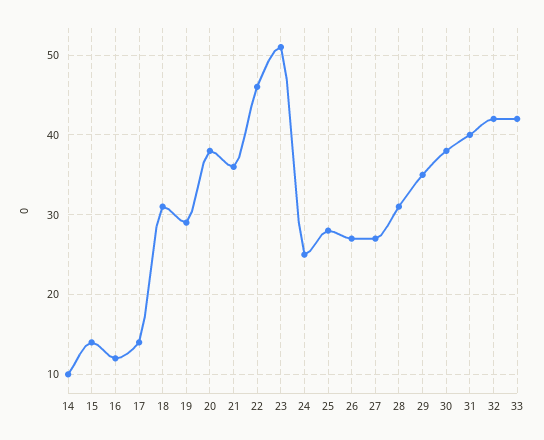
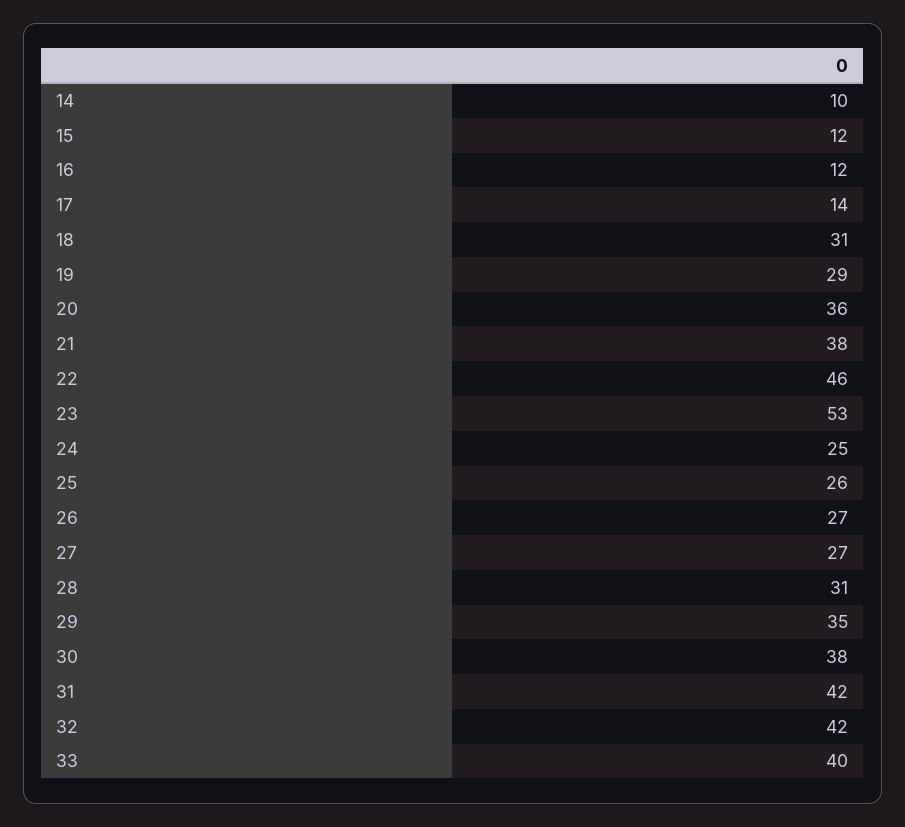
  {
    "14": 10,
-   "15": 14,
+   "15": 12,
    "16": 12,
    "17": 14,
    "18": 31,
    "19": 29,
-   "20": 38,
+   "20": 36,
-   "21": 36,
+   "21": 38,
    "22": 46,
-   "23": 51,
+   "23": 53,
    "24": 25,
-   "25": 28,
+   "25": 26,
    "26": 27,
    "27": 27,
    "28": 31,
    "29": 35,
    "30": 38,
-   "31": 40,
+   "31": 42,
    "32": 42,
-   "33": 42
+   "33": 40
  }

